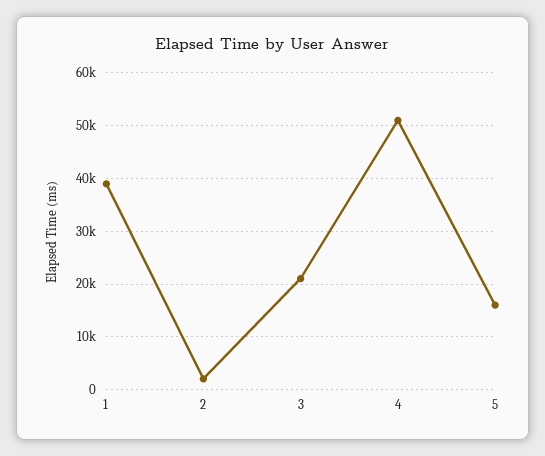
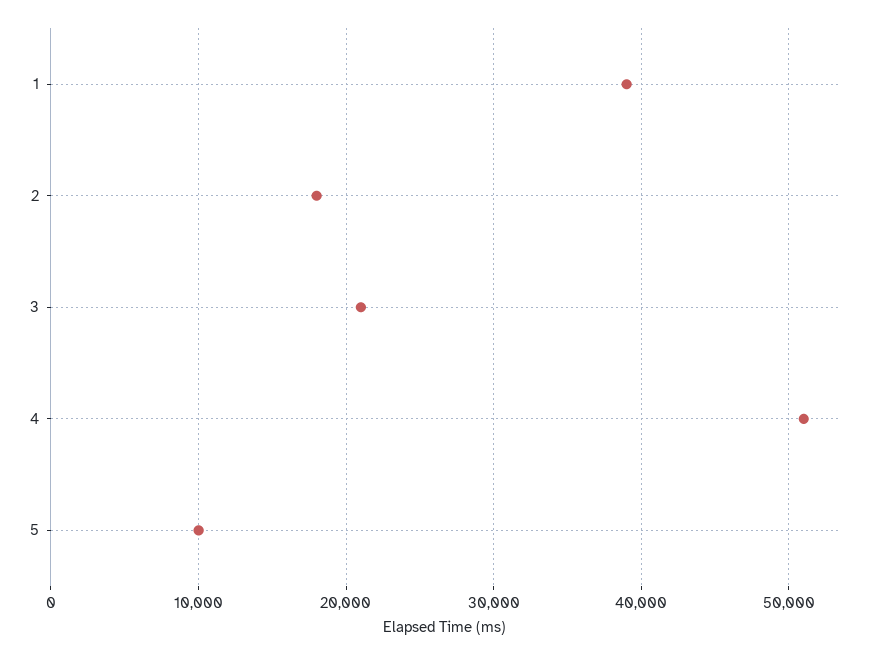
  {
    "1": 39000,
-   "2": 2000,
+   "2": 18000,
    "3": 21000,
    "4": 51000,
-   "5": 16000
+   "5": 10000
  }

